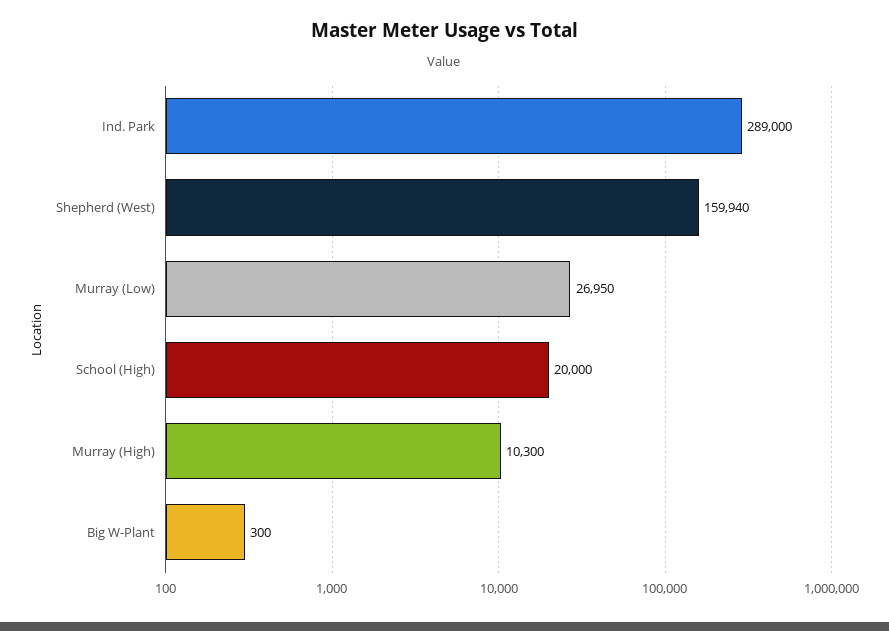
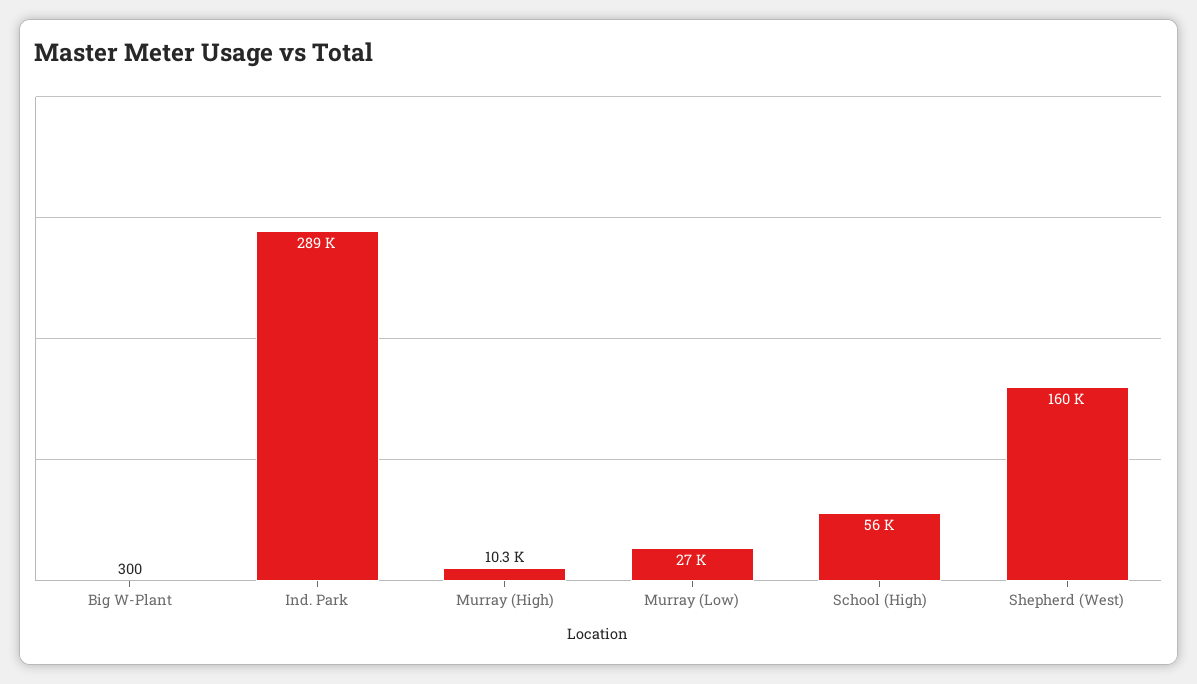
  {
    "Ind. Park": 289000,
    "Shepherd (West)": 159940,
    "Murray (Low)": 26950,
-   "School (High)": 20000,
+   "School (High)": 56000,
    "Murray (High)": 10300,
    "Big W-Plant": 300
  }

